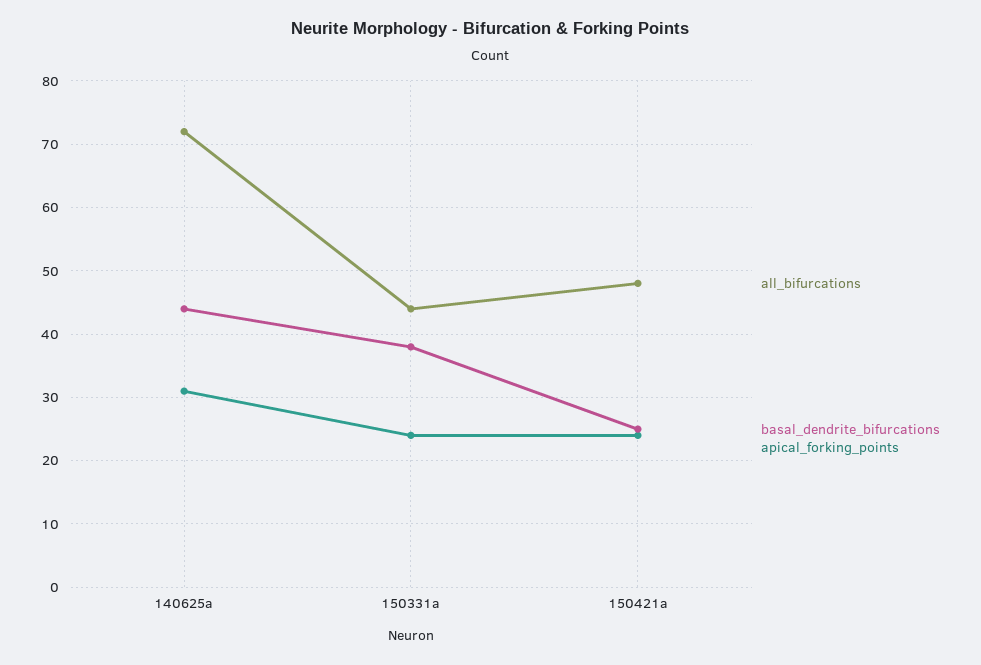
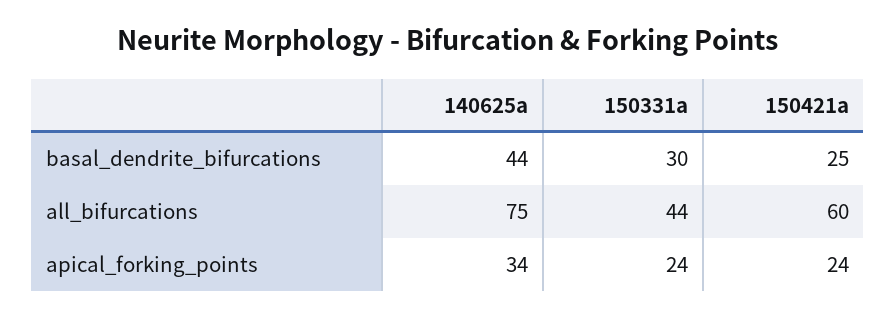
  {
    "all_bifurcations": {
-     "140625a": 72,
+     "140625a": 75,
      "150331a": 44,
-     "150421a": 48
+     "150421a": 60
    },
    "basal_dendrite_bifurcations": {
      "140625a": 44,
-     "150331a": 38,
+     "150331a": 30,
      "150421a": 25
    },
    "apical_forking_points": {
-     "140625a": 31,
+     "140625a": 34,
      "150331a": 24,
      "150421a": 24
    }
  }

